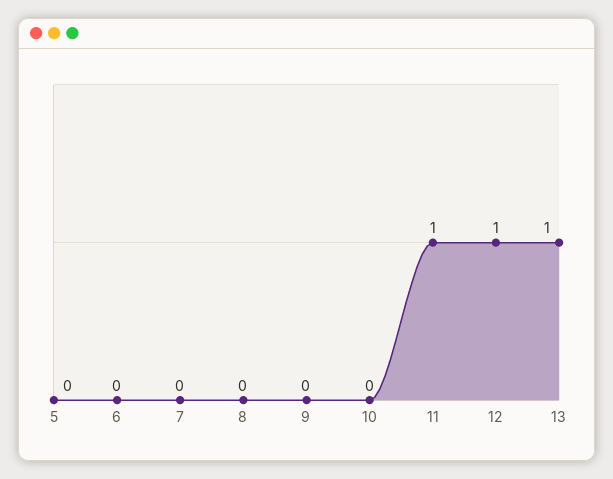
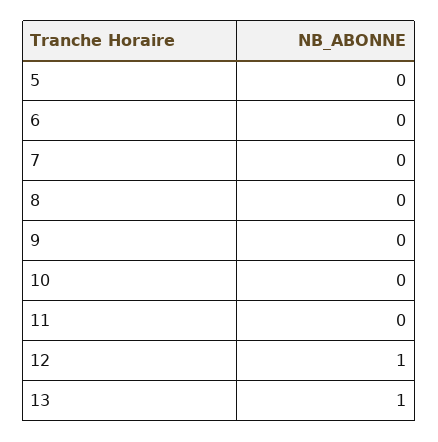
  {
    "5": 0,
    "6": 0,
    "7": 0,
    "8": 0,
    "9": 0,
    "10": 0,
-   "11": 1,
+   "11": 0,
    "12": 1,
    "13": 1
  }

